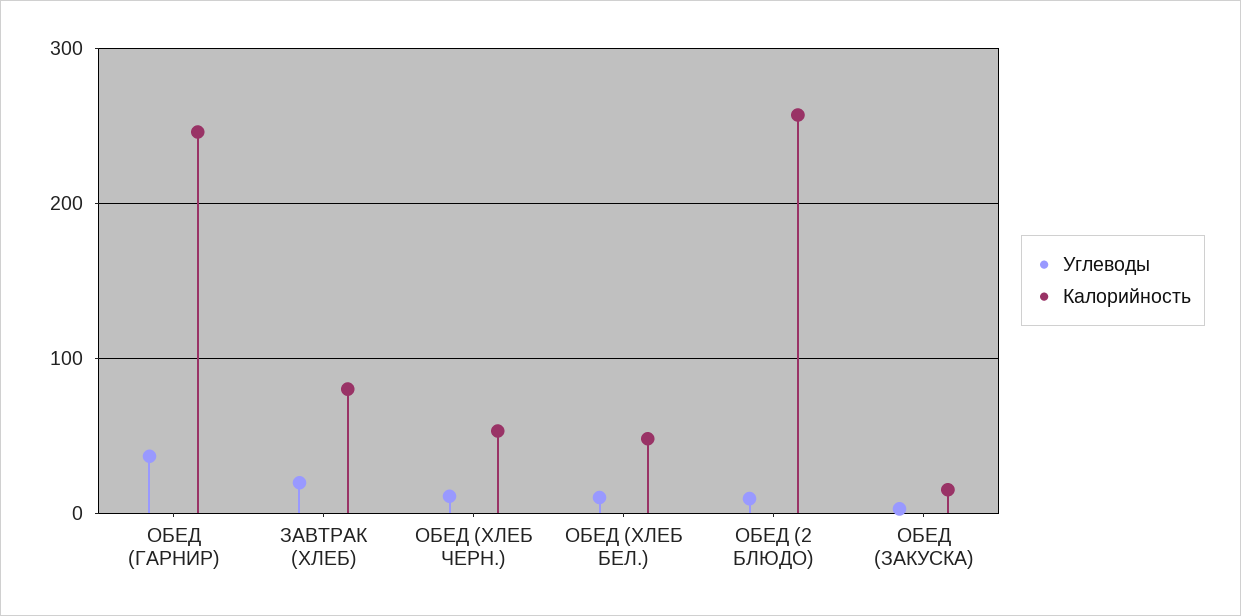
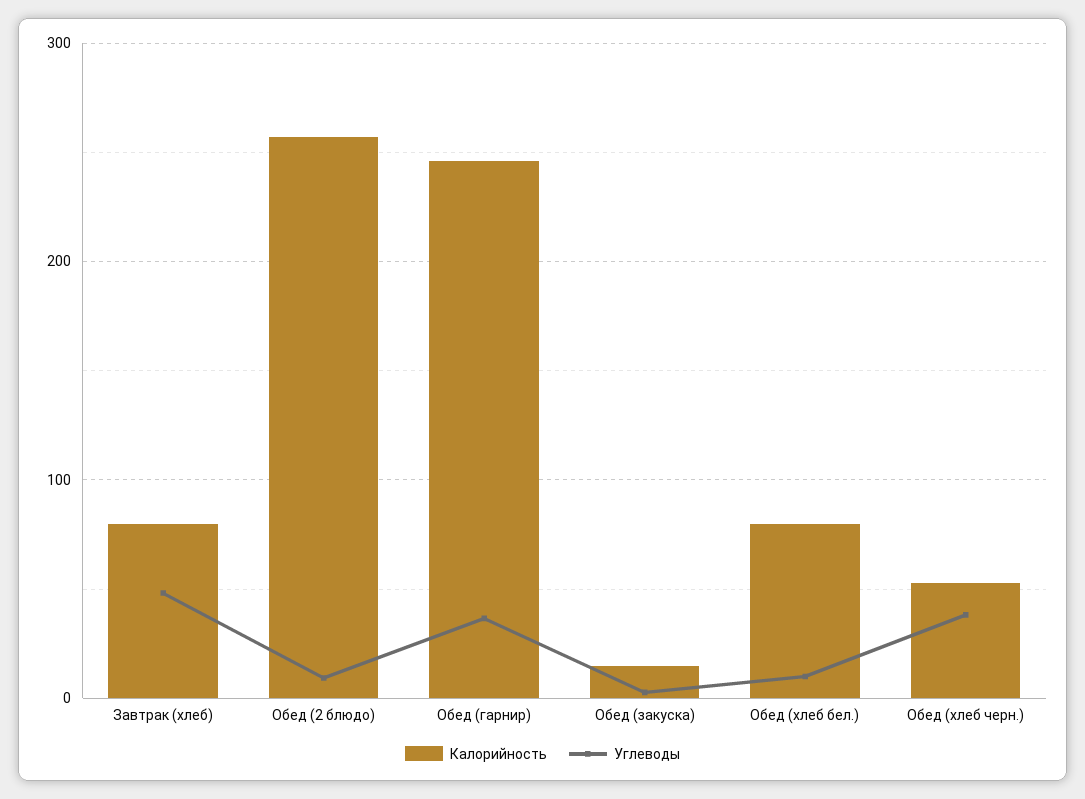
  {
    "Углеводы": {
      "ОБЕД (ГАРНИР)": 40,
-     "ЗАВТРАК (ХЛЕБ)": 20,
+     "ЗАВТРАК (ХЛЕБ)": 50,
-     "ОБЕД (ХЛЕБ ЧЕРН.)": 10,
+     "ОБЕД (ХЛЕБ ЧЕРН.)": 40,
      "ОБЕД (ХЛЕБ БЕЛ.)": 10,
      "ОБЕД (2 БЛЮДО)": 10,
      "ОБЕД (ЗАКУСКА)": 0
    },
    "Калорийность": {
      "ОБЕД (ГАРНИР)": 250,
      "ЗАВТРАК (ХЛЕБ)": 80,
      "ОБЕД (ХЛЕБ ЧЕРН.)": 50,
-     "ОБЕД (ХЛЕБ БЕЛ.)": 50,
+     "ОБЕД (ХЛЕБ БЕЛ.)": 80,
      "ОБЕД (2 БЛЮДО)": 260,
      "ОБЕД (ЗАКУСКА)": 20
    }
  }

